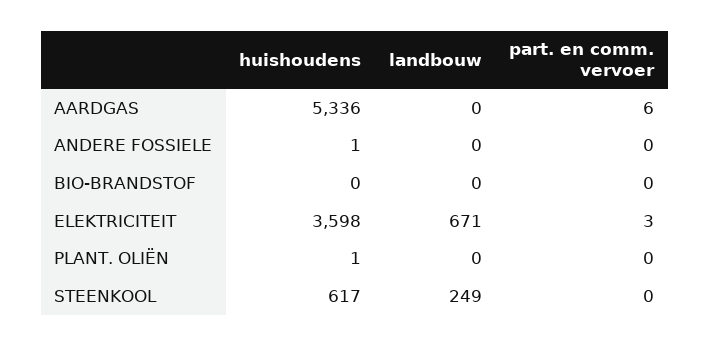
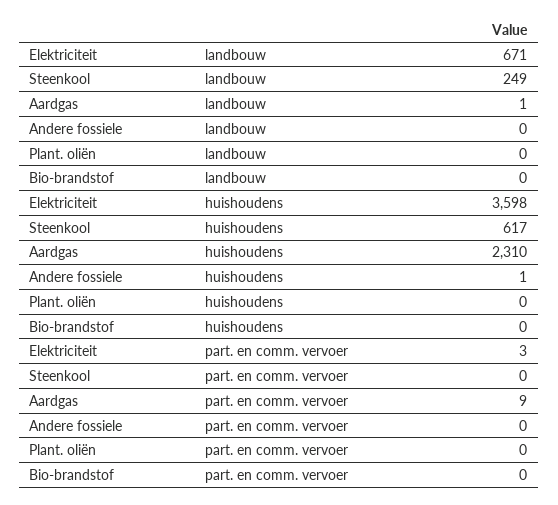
  {
    "huishoudens": {
-     "AARDGAS": 5336,
+     "AARDGAS": 2310,
      "ANDERE FOSSIELE": 1,
      "BIO-BRANDSTOF": 0,
      "ELEKTRICITEIT": 3598,
-     "PLANT. OLIËN": 1,
+     "PLANT. OLIËN": 0,
      "STEENKOOL": 617
    },
    "landbouw": {
-     "AARDGAS": 0,
+     "AARDGAS": 1,
      "ANDERE FOSSIELE": 0,
      "BIO-BRANDSTOF": 0,
      "ELEKTRICITEIT": 671,
      "PLANT. OLIËN": 0,
      "STEENKOOL": 249
    },
    "part. en comm. vervoer": {
-     "AARDGAS": 6,
+     "AARDGAS": 9,
      "ANDERE FOSSIELE": 0,
      "BIO-BRANDSTOF": 0,
      "ELEKTRICITEIT": 3,
      "PLANT. OLIËN": 0,
      "STEENKOOL": 0
    }
  }

